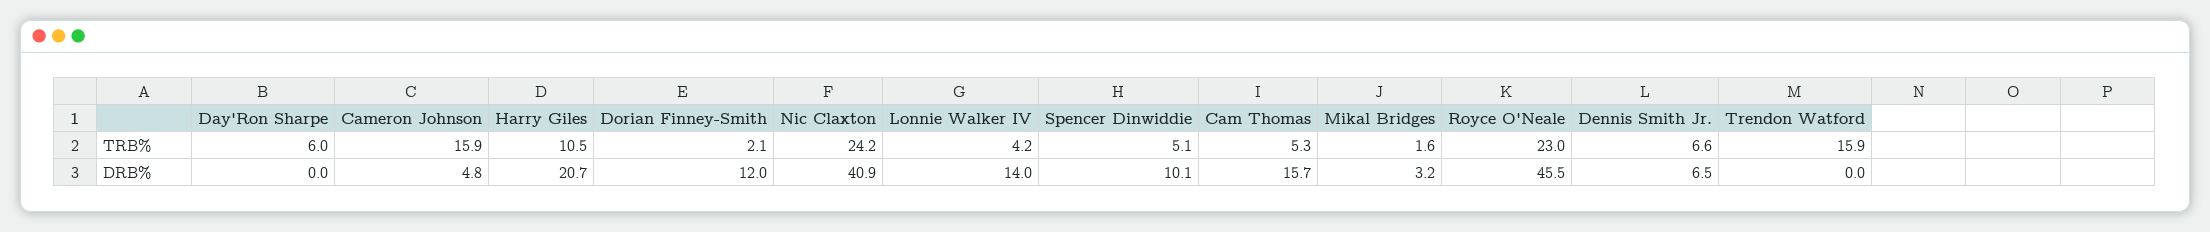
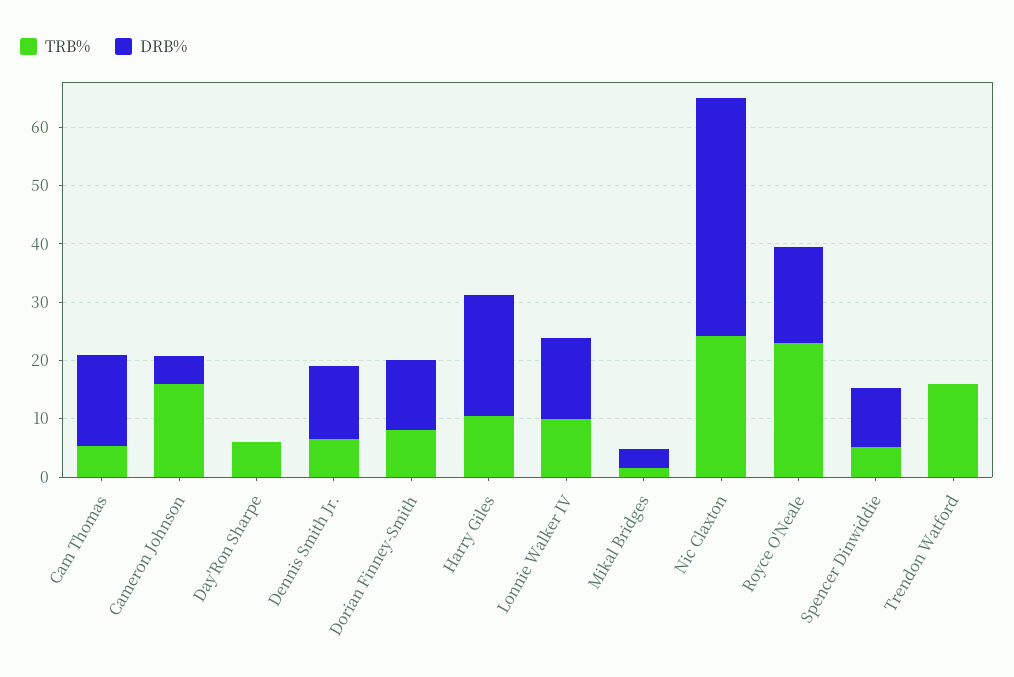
  {
    "TRB%": {
      "Day'Ron Sharpe": 6,
      "Cameron Johnson": 15.9,
      "Harry Giles": 10.5,
-     "Dorian Finney-Smith": 2.1,
+     "Dorian Finney-Smith": 8,
      "Nic Claxton": 24.2,
-     "Lonnie Walker IV": 4.2,
+     "Lonnie Walker IV": 10,
      "Spencer Dinwiddie": 5.1,
      "Cam Thomas": 5.3,
      "Mikal Bridges": 1.6,
      "Royce O'Neale": 23,
      "Dennis Smith Jr.": 6.6,
      "Trendon Watford": 15.9
    },
    "DRB%": {
      "Day'Ron Sharpe": 0,
      "Cameron Johnson": 4.8,
      "Harry Giles": 20.7,
      "Dorian Finney-Smith": 12,
      "Nic Claxton": 40.9,
      "Lonnie Walker IV": 14,
      "Spencer Dinwiddie": 10.1,
      "Cam Thomas": 15.7,
      "Mikal Bridges": 3.2,
-     "Royce O'Neale": 45.5,
+     "Royce O'Neale": 16,
-     "Dennis Smith Jr.": 6.5,
+     "Dennis Smith Jr.": 12,
      "Trendon Watford": 0
    }
  }

